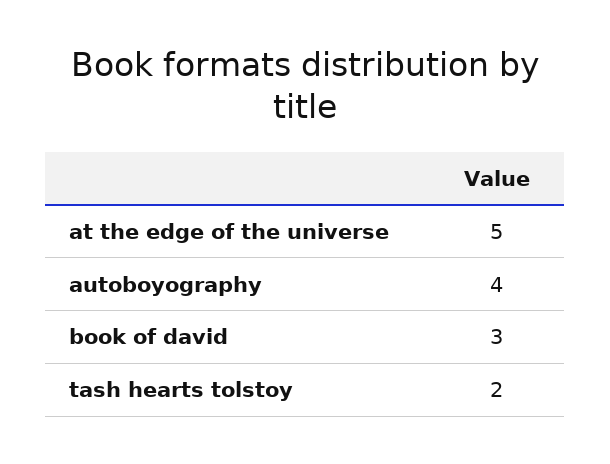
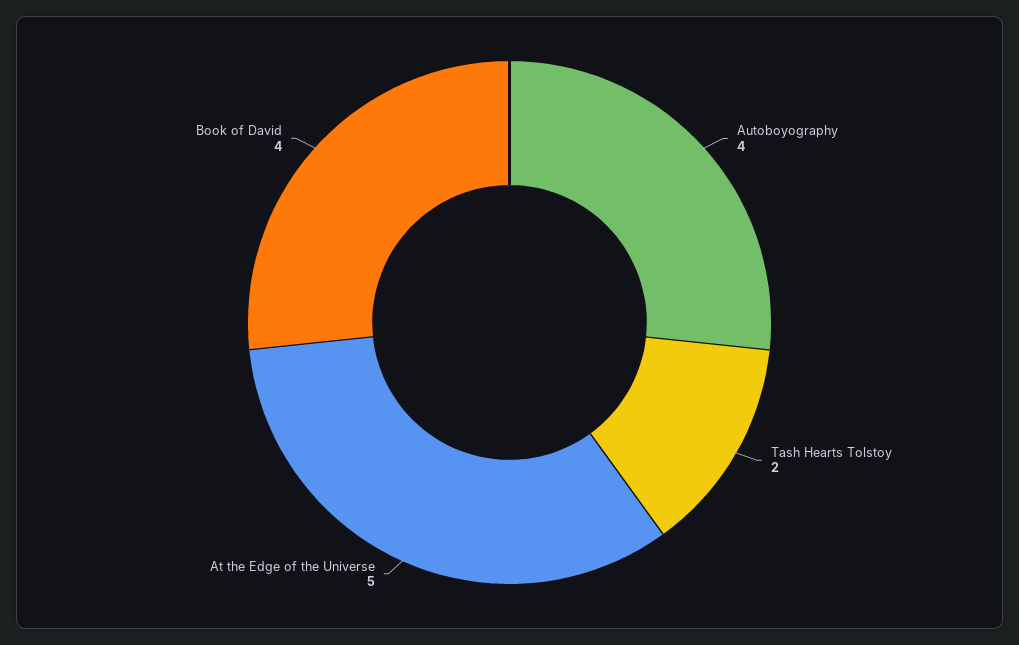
  {
    "at the edge of the universe": 5,
    "autoboyography": 4,
-   "book of david": 3,
+   "book of david": 4,
    "tash hearts tolstoy": 2
  }

